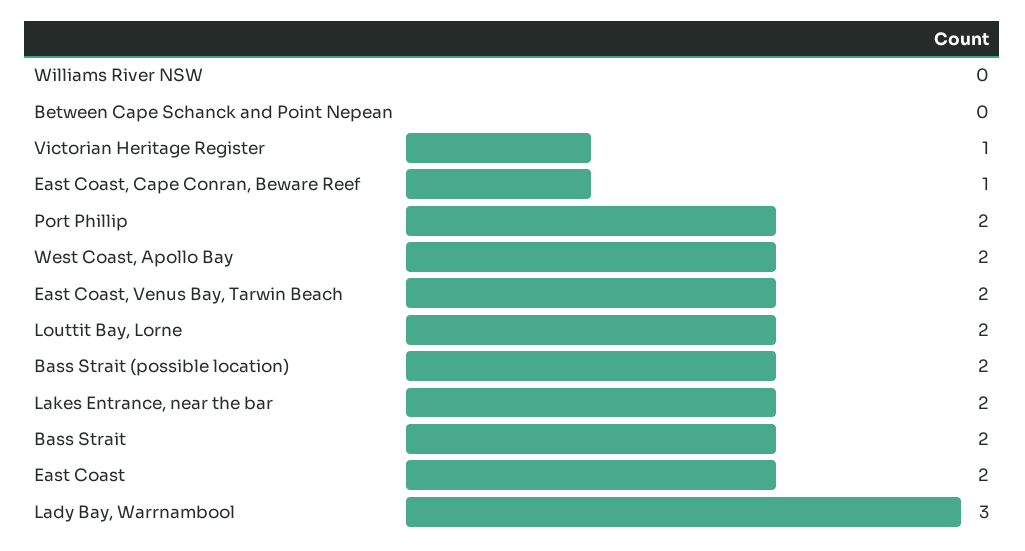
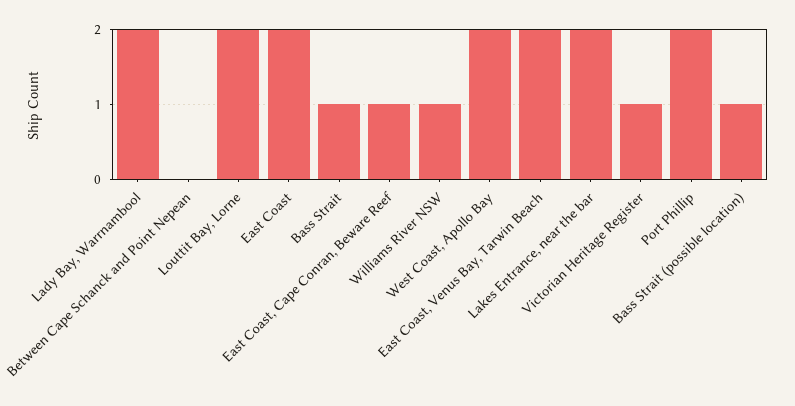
  {
-   "Williams River NSW": 0,
+   "Williams River NSW": 1,
    "Between Cape Schanck and Point Nepean": 0,
    "Victorian Heritage Register": 1,
    "East Coast, Cape Conran, Beware Reef": 1,
    "Port Phillip": 2,
    "West Coast, Apollo Bay": 2,
    "East Coast, Venus Bay, Tarwin Beach": 2,
    "Louttit Bay, Lorne": 2,
-   "Bass Strait (possible location)": 2,
+   "Bass Strait (possible location)": 1,
    "Lakes Entrance, near the bar": 2,
-   "Bass Strait": 2,
+   "Bass Strait": 1,
    "East Coast": 2,
-   "Lady Bay, Warrnambool": 3
+   "Lady Bay, Warrnambool": 2
  }

